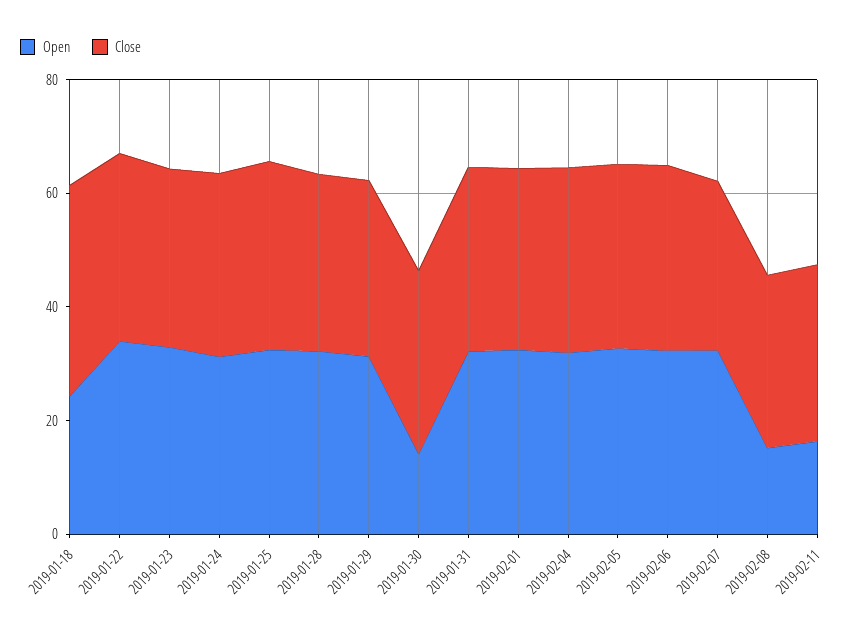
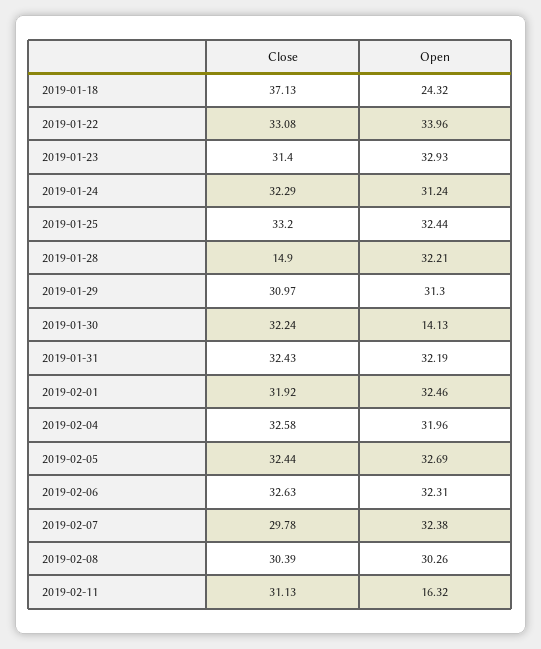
  {
    "Open": {
      "2019-01-18": 24.32,
      "2019-01-22": 33.96,
      "2019-01-23": 32.93,
      "2019-01-24": 31.24,
      "2019-01-25": 32.44,
      "2019-01-28": 32.21,
      "2019-01-29": 31.3,
      "2019-01-30": 14.13,
      "2019-01-31": 32.19,
      "2019-02-01": 32.46,
      "2019-02-04": 31.96,
      "2019-02-05": 32.69,
      "2019-02-06": 32.31,
      "2019-02-07": 32.38,
-     "2019-02-08": 15,
+     "2019-02-08": 30.26,
      "2019-02-11": 16.32
    },
    "Close": {
      "2019-01-18": 37.13,
      "2019-01-22": 33.08,
      "2019-01-23": 31.4,
      "2019-01-24": 32.29,
      "2019-01-25": 33.2,
-     "2019-01-28": 30,
+     "2019-01-28": 14.9,
      "2019-01-29": 30.97,
      "2019-01-30": 32.24,
      "2019-01-31": 32.43,
      "2019-02-01": 31.92,
      "2019-02-04": 32.58,
      "2019-02-05": 32.44,
      "2019-02-06": 32.63,
      "2019-02-07": 29.78,
      "2019-02-08": 30.39,
      "2019-02-11": 31.13
    }
  }

